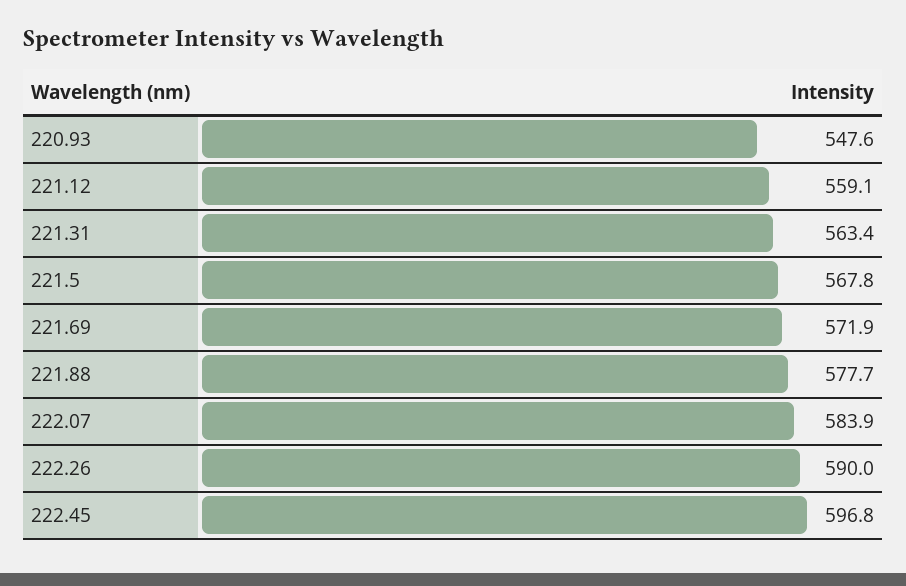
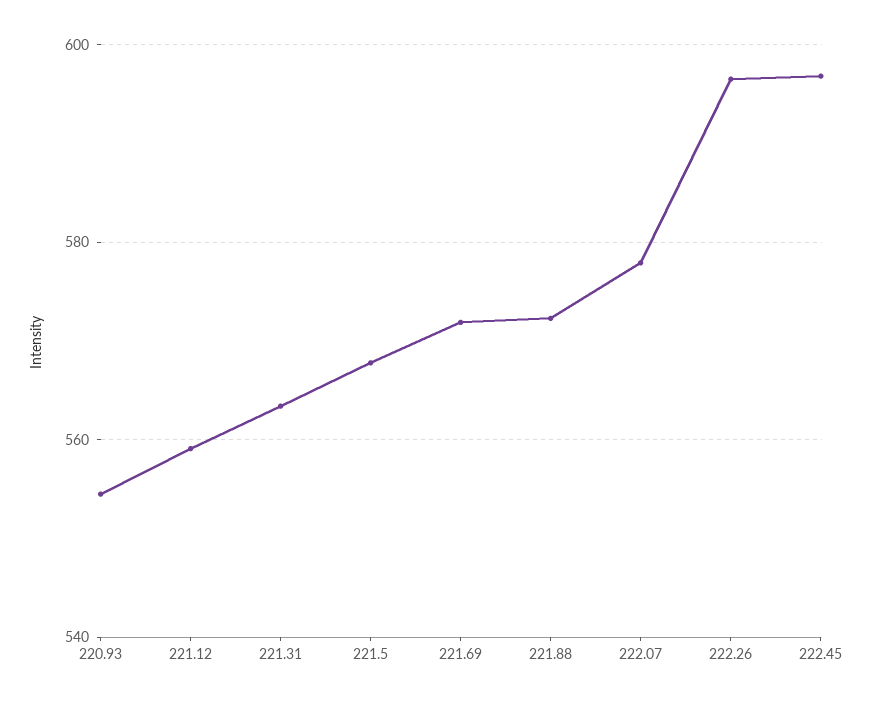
  {
-   "220.93": 547.6,
+   "220.93": 554,
    "221.12": 559.1,
    "221.31": 563.4,
    "221.5": 567.8,
    "221.69": 571.9,
-   "221.88": 577.7,
+   "221.88": 572,
-   "222.07": 583.9,
+   "222.07": 578,
-   "222.26": 590,
+   "222.26": 596,
    "222.45": 596.8
  }

